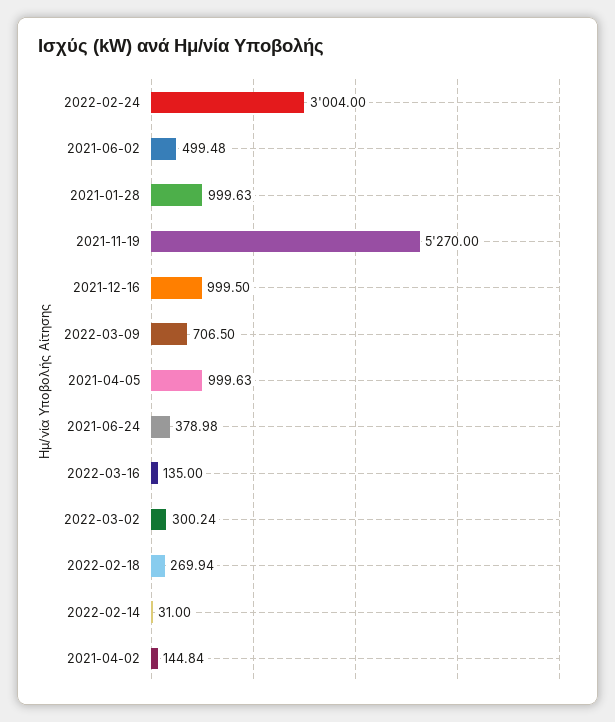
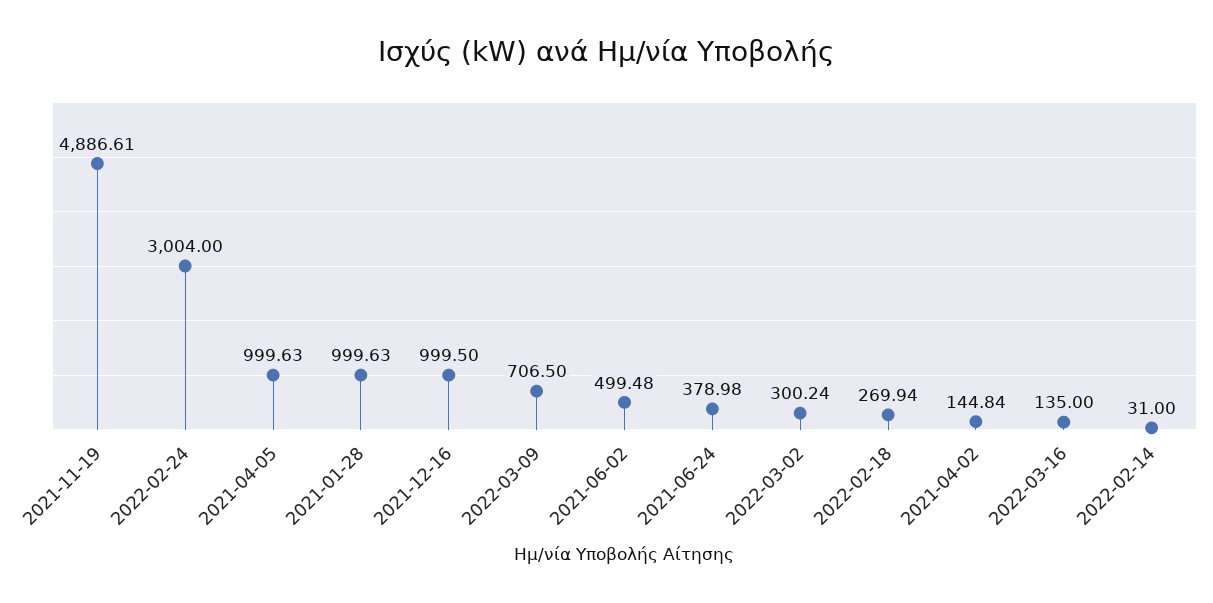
  {
    "2022-02-24": 3004,
    "2021-06-02": 499.48,
    "2021-01-28": 999.63,
-   "2021-11-19": 5270,
+   "2021-11-19": 4886.61,
    "2021-12-16": 999.5,
    "2022-03-09": 706.5,
    "2021-04-05": 999.63,
    "2021-06-24": 378.98,
    "2022-03-16": 135,
    "2022-03-02": 300.24,
    "2022-02-18": 269.94,
    "2022-02-14": 31,
    "2021-04-02": 144.84
  }

